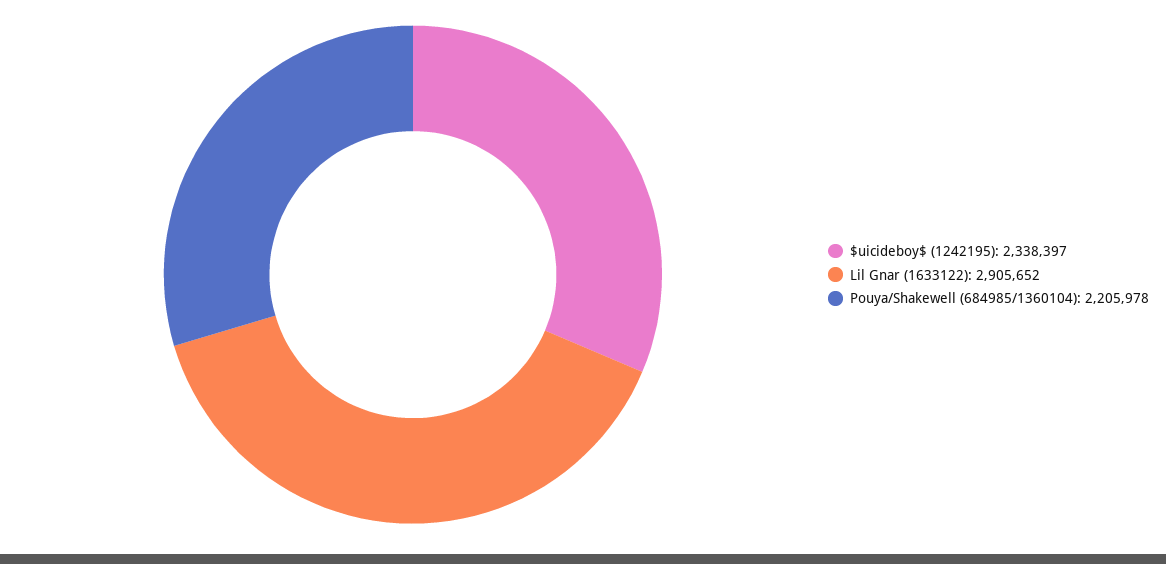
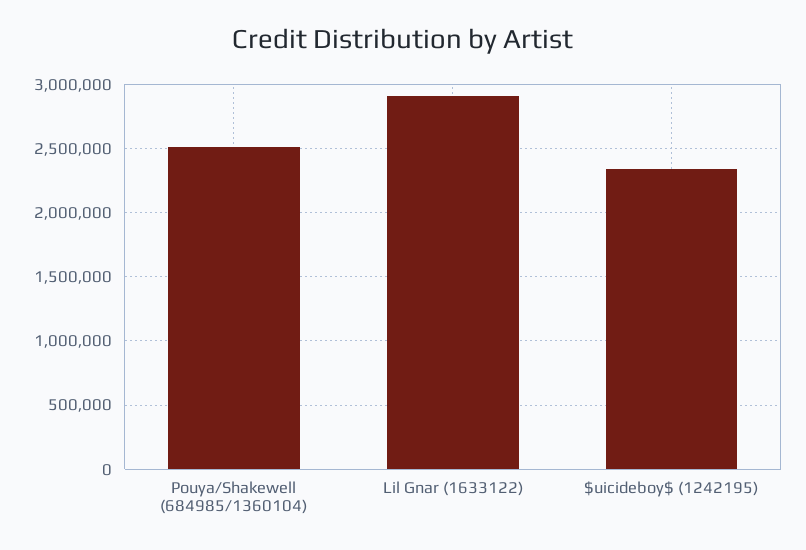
  {
    "$uicideboy$ (1242195)": 2338397,
    "Lil Gnar (1633122)": 2905652,
-   "Pouya/Shakewell (684985/1360104)": 2205978
+   "Pouya/Shakewell (684985/1360104)": 2500000
  }

